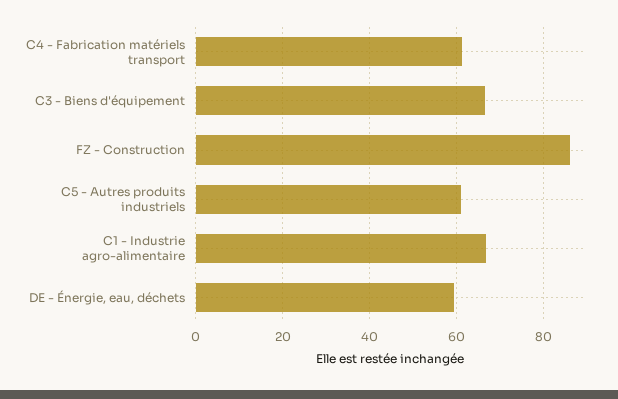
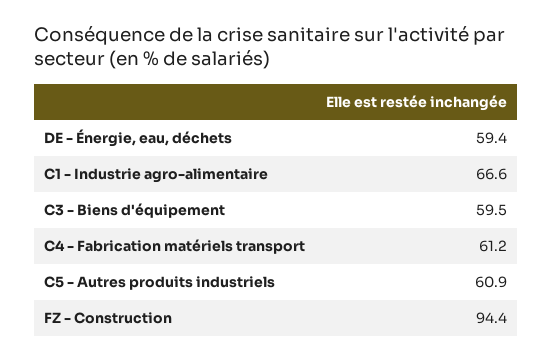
  {
    "C4 - Fabrication matériels transport": 61.2,
-   "C3 - Biens d'équipement": 66,
+   "C3 - Biens d'équipement": 59.5,
-   "FZ - Construction": 86,
+   "FZ - Construction": 94.4,
    "C5 - Autres produits industriels": 60.9,
    "C1 - Industrie agro-alimentaire": 66.6,
    "DE - Énergie, eau, déchets": 59.4
  }

